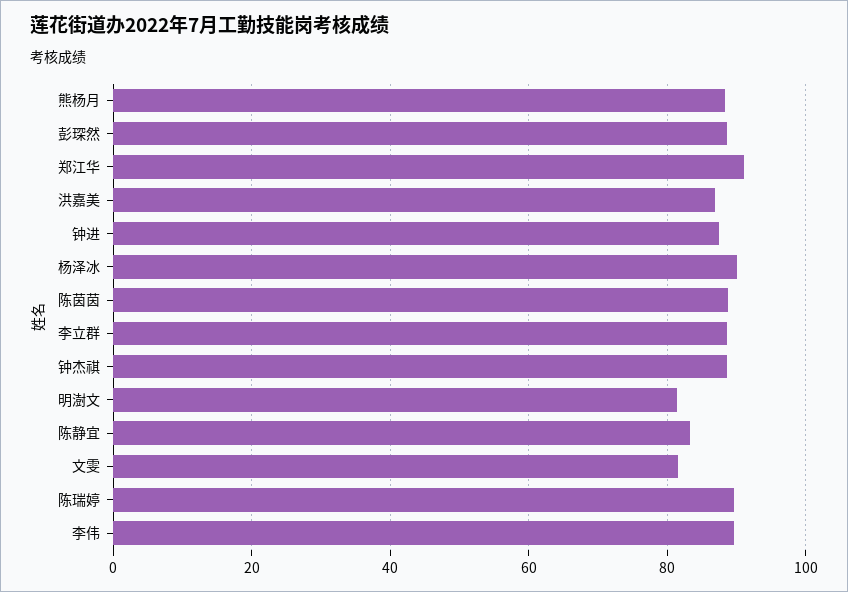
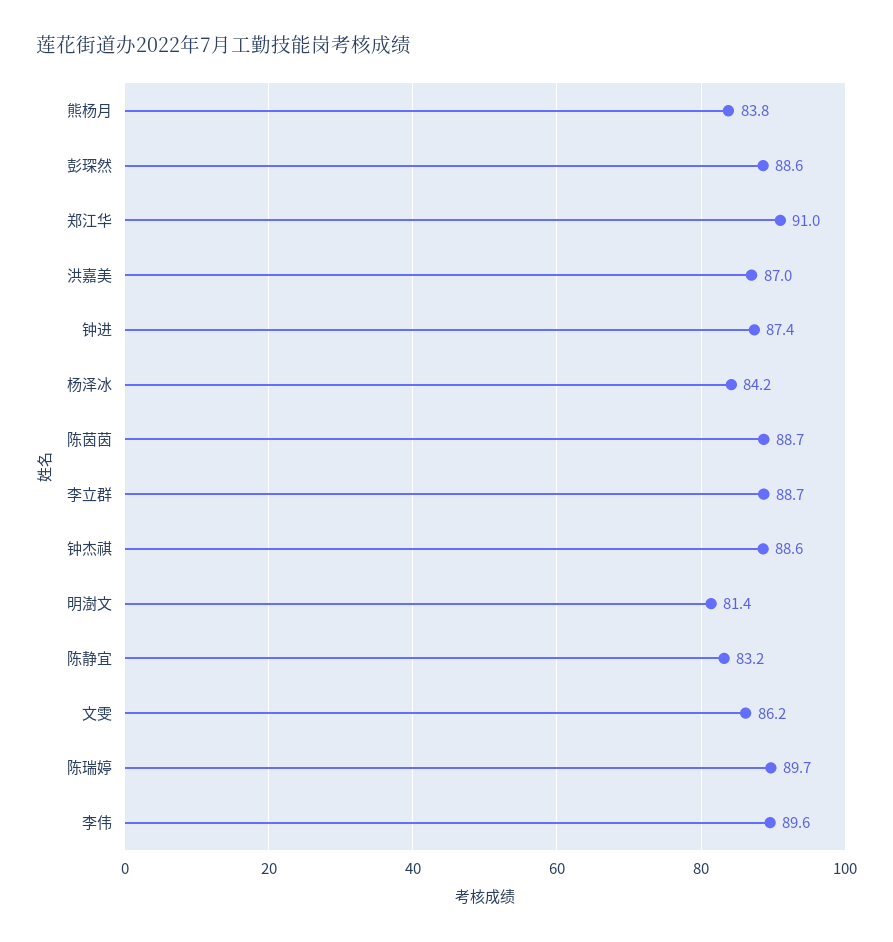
  {
-   "熊杨月": 88,
+   "熊杨月": 83.8,
    "彭琛然": 88.6,
    "郑江华": 91,
    "洪嘉美": 87,
    "钟进": 87.4,
-   "杨泽冰": 90,
+   "杨泽冰": 84.2,
    "陈茵茵": 88.7,
    "李立群": 88.7,
    "钟杰祺": 88.6,
    "明澍文": 81.4,
    "陈静宜": 83.2,
-   "文雯": 82,
+   "文雯": 86.2,
    "陈瑞婷": 89.7,
    "李伟": 89.6
  }

